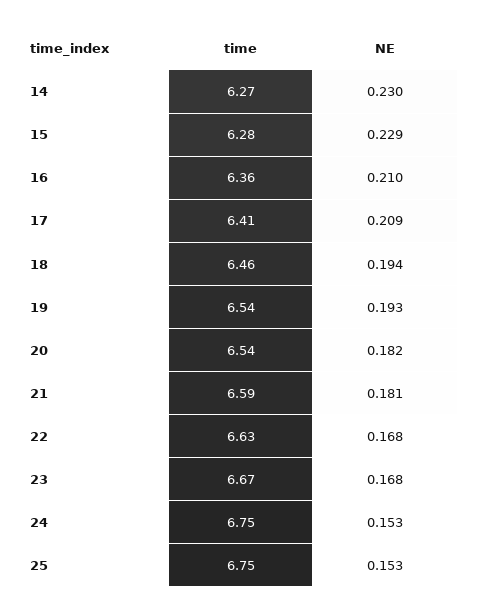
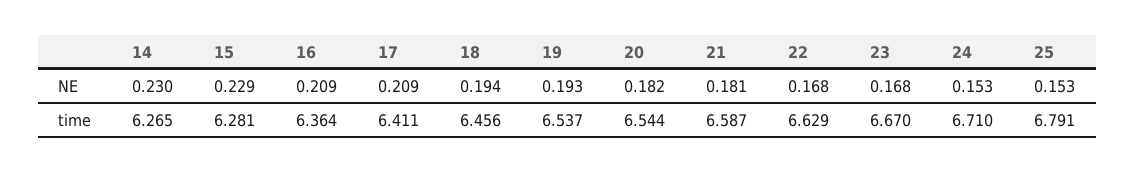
  {
    "time": {
      "14": 6.265,
      "15": 6.281,
      "16": 6.364,
      "17": 6.411,
      "18": 6.456,
      "19": 6.537,
      "20": 6.544,
      "21": 6.587,
      "22": 6.629,
      "23": 6.67,
-     "24": 6.75,
+     "24": 6.71,
-     "25": 6.75
+     "25": 6.791
    },
    "NE": {
      "14": 0.23,
      "15": 0.229,
-     "16": 0.21,
+     "16": 0.209,
      "17": 0.209,
      "18": 0.194,
      "19": 0.193,
      "20": 0.182,
      "21": 0.181,
      "22": 0.168,
      "23": 0.168,
      "24": 0.153,
      "25": 0.153
    }
  }

